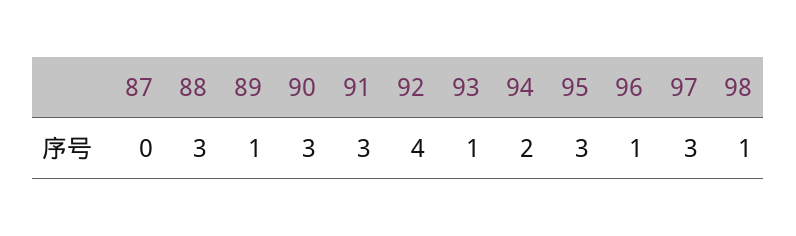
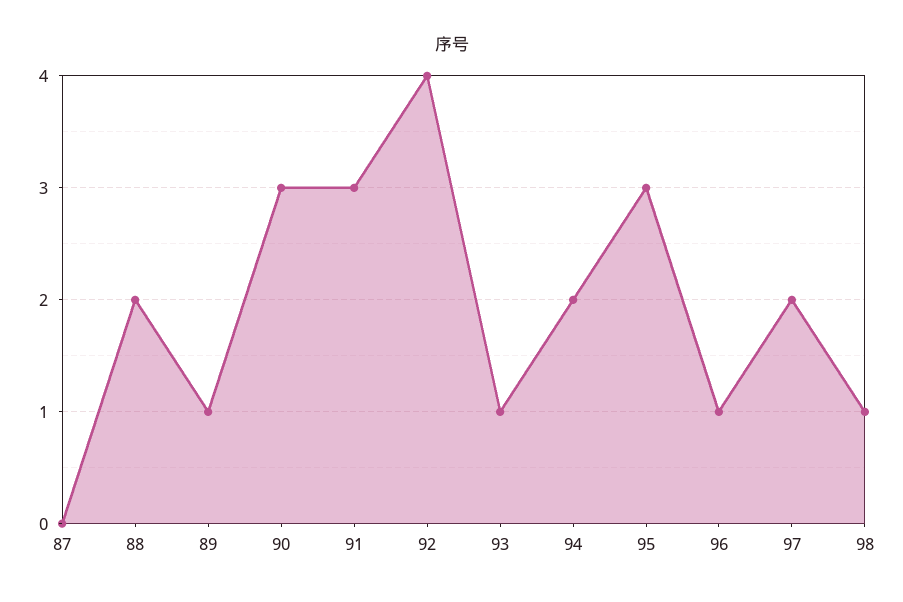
  {
    "87": 0,
-   "88": 3,
+   "88": 2,
    "89": 1,
    "90": 3,
    "91": 3,
    "92": 4,
    "93": 1,
    "94": 2,
    "95": 3,
    "96": 1,
-   "97": 3,
+   "97": 2,
    "98": 1
  }

